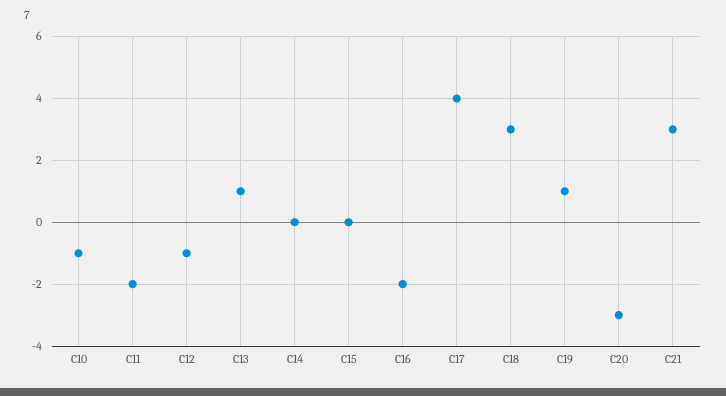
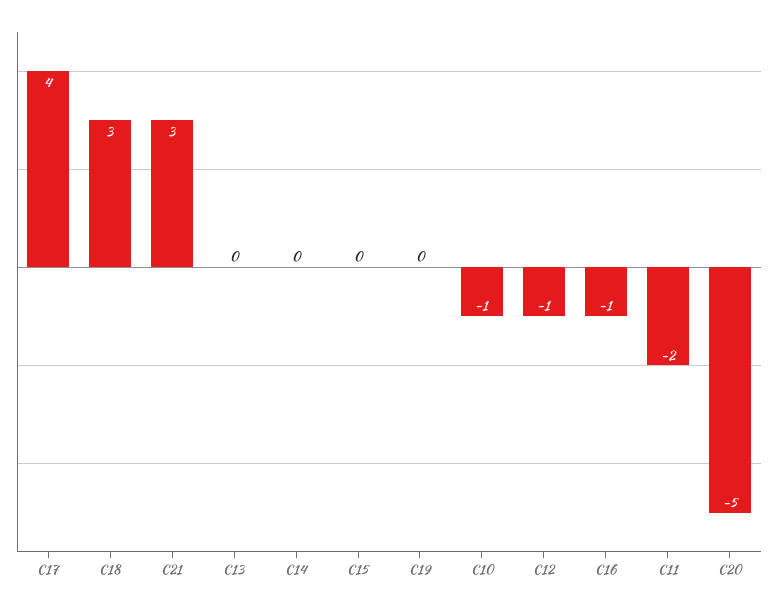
  {
    "C10": -1,
    "C11": -2,
    "C12": -1,
-   "C13": 1,
+   "C13": 0,
    "C14": 0,
    "C15": 0,
-   "C16": -2,
+   "C16": -1,
    "C17": 4,
    "C18": 3,
-   "C19": 1,
+   "C19": 0,
-   "C20": -3,
+   "C20": -5,
    "C21": 3
  }

